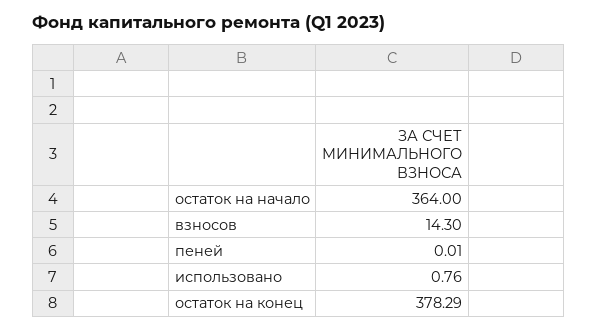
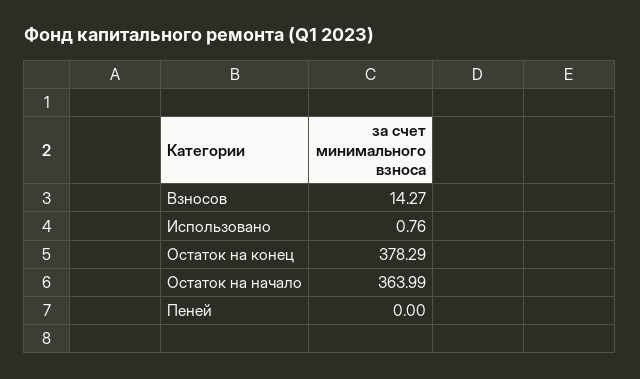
  {
-   "остаток на начало": 364,
+   "остаток на начало": 363.99,
-   "взносов": 14.3,
+   "взносов": 14.27,
-   "пеней": 0.01,
+   "пеней": 0,
    "использовано": 0.76,
    "остаток на конец": 378.29
  }

